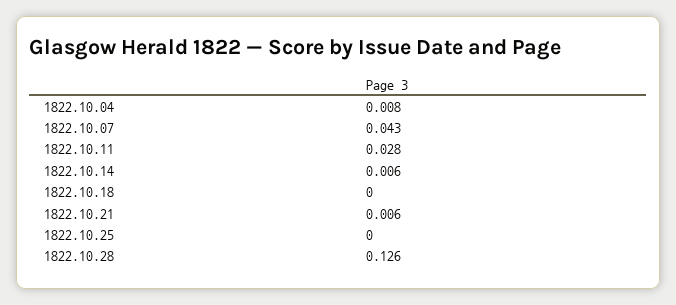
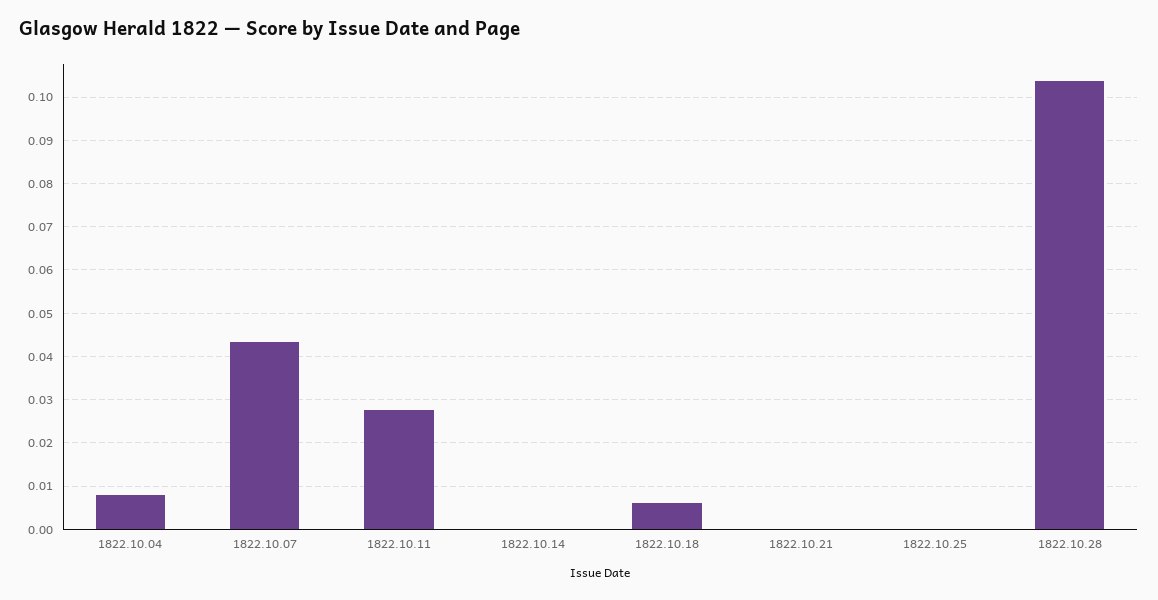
  {
    "1822.10.04": 0.008,
    "1822.10.07": 0.043,
    "1822.10.11": 0.028,
-   "1822.10.14": 0.006,
+   "1822.10.14": 0,
-   "1822.10.18": 0,
+   "1822.10.18": 0.006,
-   "1822.10.21": 0.006,
+   "1822.10.21": 0,
    "1822.10.25": 0,
-   "1822.10.28": 0.126
+   "1822.10.28": 0.104
  }

